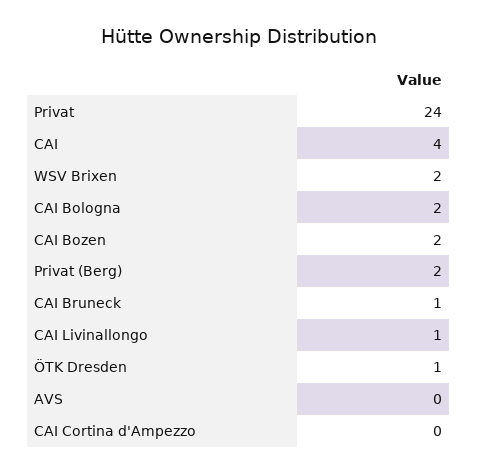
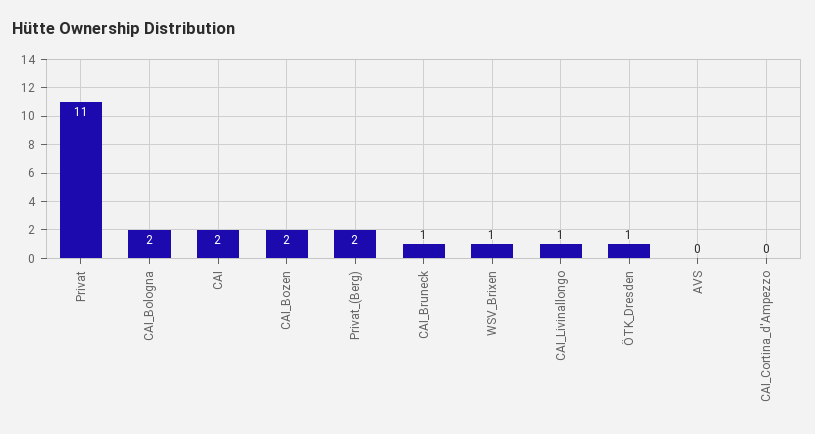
  {
-   "Privat": 24,
+   "Privat": 11,
-   "CAI": 4,
+   "CAI": 2,
-   "WSV Brixen": 2,
+   "WSV Brixen": 1,
    "CAI Bologna": 2,
    "CAI Bozen": 2,
    "Privat (Berg)": 2,
    "CAI Bruneck": 1,
    "CAI Livinallongo": 1,
    "ÖTK Dresden": 1,
    "AVS": 0,
    "CAI Cortina d'Ampezzo": 0
  }

